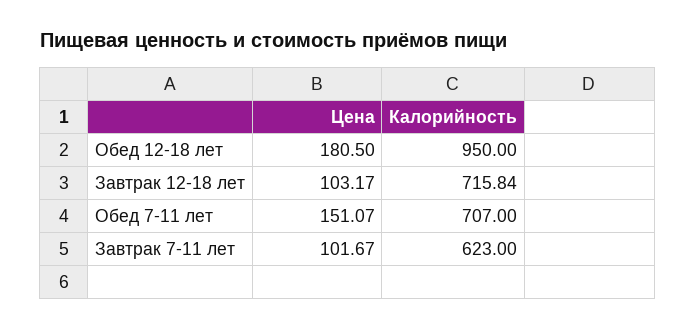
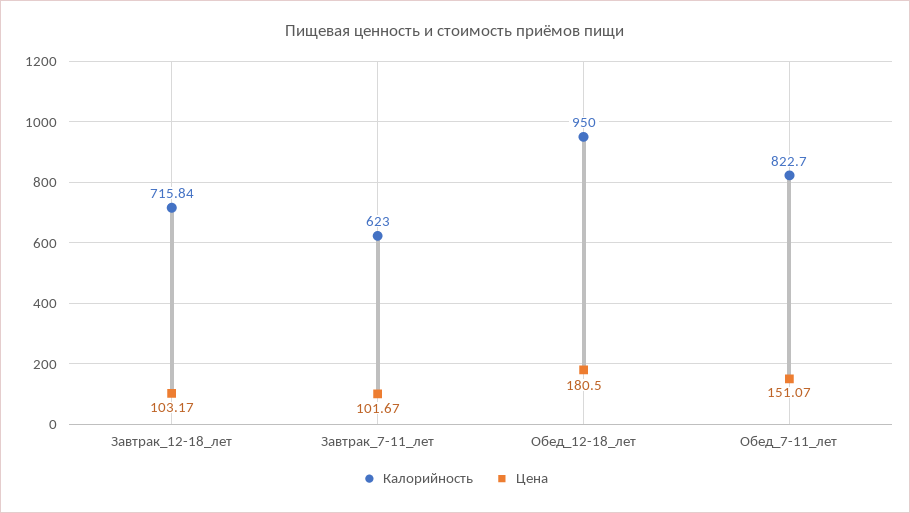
  {
    "Цена": {
      "Обед 12-18 лет": 180.5,
      "Завтрак 12-18 лет": 103.17,
      "Обед 7-11 лет": 151.07,
      "Завтрак 7-11 лет": 101.67
    },
    "Калорийность": {
      "Обед 12-18 лет": 950,
      "Завтрак 12-18 лет": 715.84,
-     "Обед 7-11 лет": 707,
+     "Обед 7-11 лет": 822.7,
      "Завтрак 7-11 лет": 623
    }
  }

